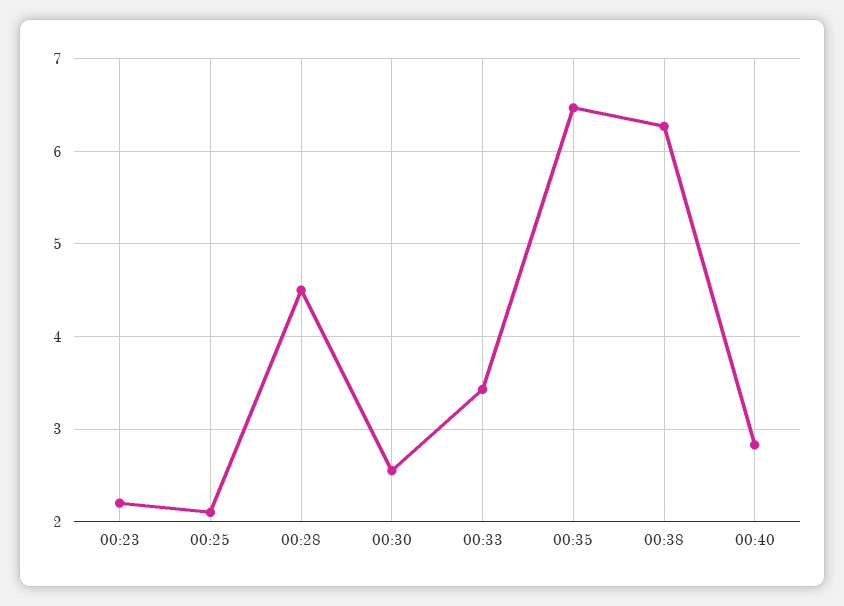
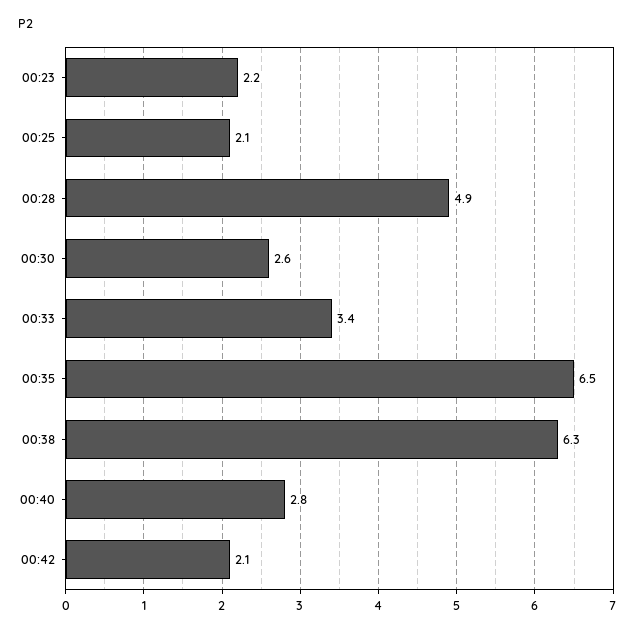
  {
    "00:23": 2.2,
    "00:25": 2.1,
-   "00:28": 4.5,
+   "00:28": 4.9,
    "00:30": 2.6,
    "00:33": 3.4,
    "00:35": 6.5,
    "00:38": 6.3,
-   "00:40": 2.8
+   "00:40": 2.8,
+   "00:42": 2.1
  }

